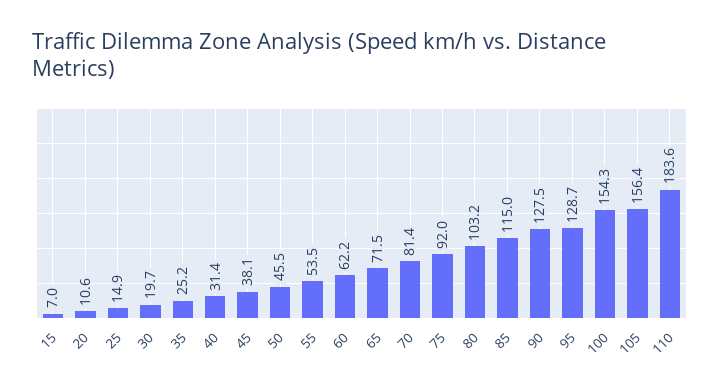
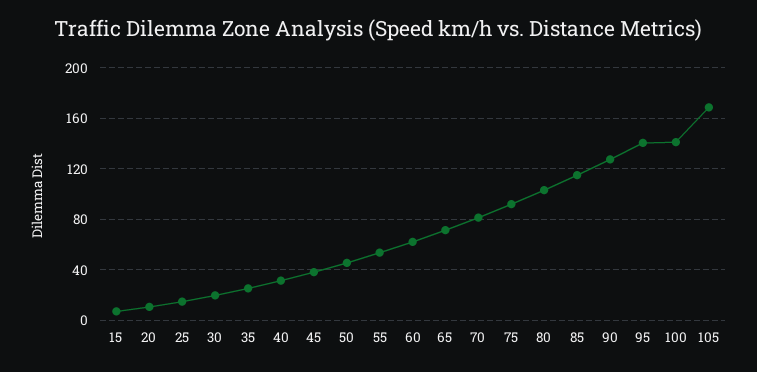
  {
    "15": 7,
    "20": 10.6,
    "25": 14.9,
    "30": 19.7,
    "35": 25.2,
    "40": 31.4,
    "45": 38.1,
    "50": 45.5,
    "55": 53.5,
    "60": 62.2,
    "65": 71.5,
    "70": 81.4,
    "75": 92,
    "80": 103.2,
    "85": 115,
    "90": 127.5,
-   "95": 128.7,
+   "95": 140,
-   "100": 154.3,
+   "100": 140,
-   "105": 156.4,
+   "105": 170
-   "110": 183.6
  }

